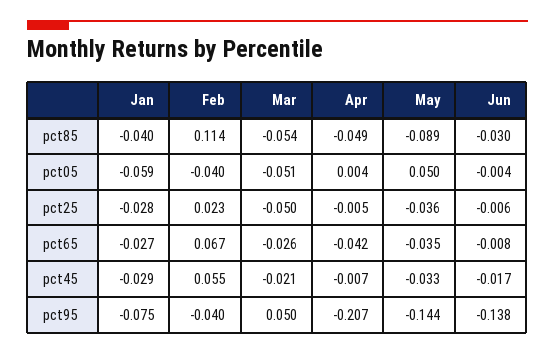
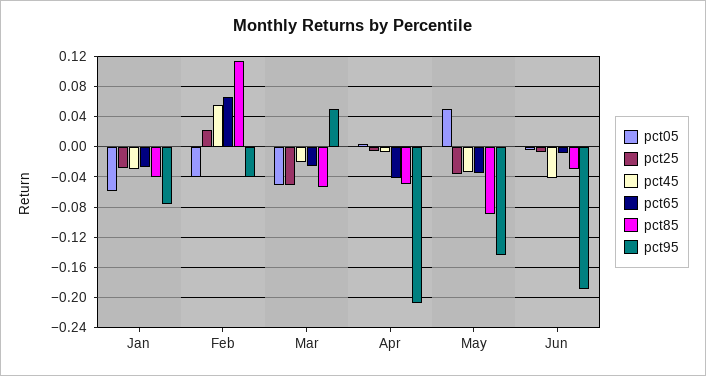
  {
    "pct85": {
      "Jan": -0.04,
      "Feb": 0.114,
      "Mar": -0.054,
      "Apr": -0.049,
      "May": -0.089,
      "Jun": -0.03
    },
    "pct05": {
      "Jan": -0.059,
      "Feb": -0.04,
      "Mar": -0.051,
      "Apr": 0.004,
      "May": 0.05,
      "Jun": -0.004
    },
    "pct25": {
      "Jan": -0.028,
      "Feb": 0.023,
      "Mar": -0.05,
      "Apr": -0.005,
      "May": -0.036,
      "Jun": -0.006
    },
    "pct65": {
      "Jan": -0.027,
      "Feb": 0.067,
      "Mar": -0.026,
      "Apr": -0.042,
      "May": -0.035,
      "Jun": -0.008
    },
    "pct45": {
      "Jan": -0.029,
      "Feb": 0.055,
      "Mar": -0.021,
      "Apr": -0.007,
      "May": -0.033,
-     "Jun": -0.017
+     "Jun": -0.04
    },
    "pct95": {
      "Jan": -0.075,
      "Feb": -0.04,
      "Mar": 0.05,
      "Apr": -0.207,
      "May": -0.144,
-     "Jun": -0.138
+     "Jun": -0.19
    }
  }

